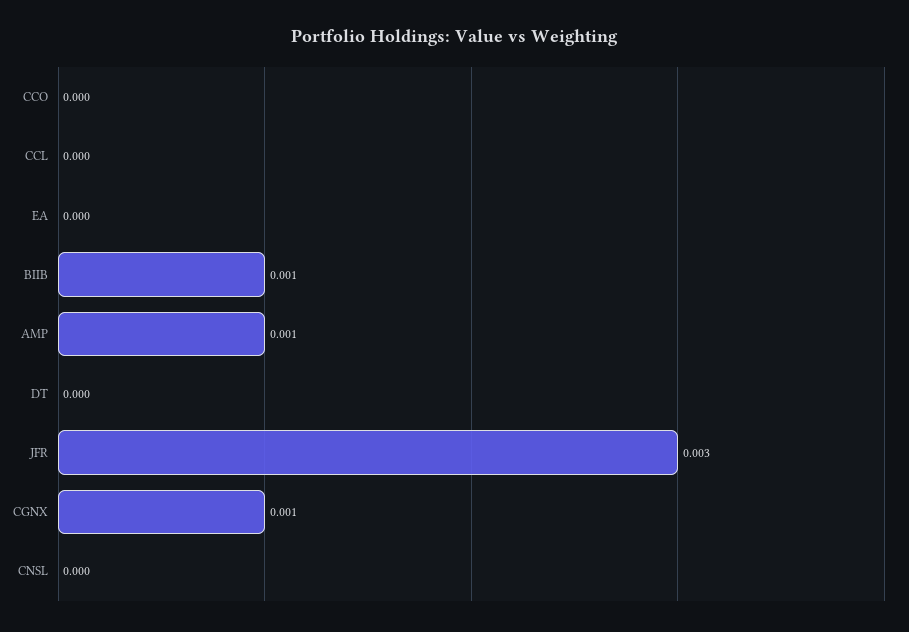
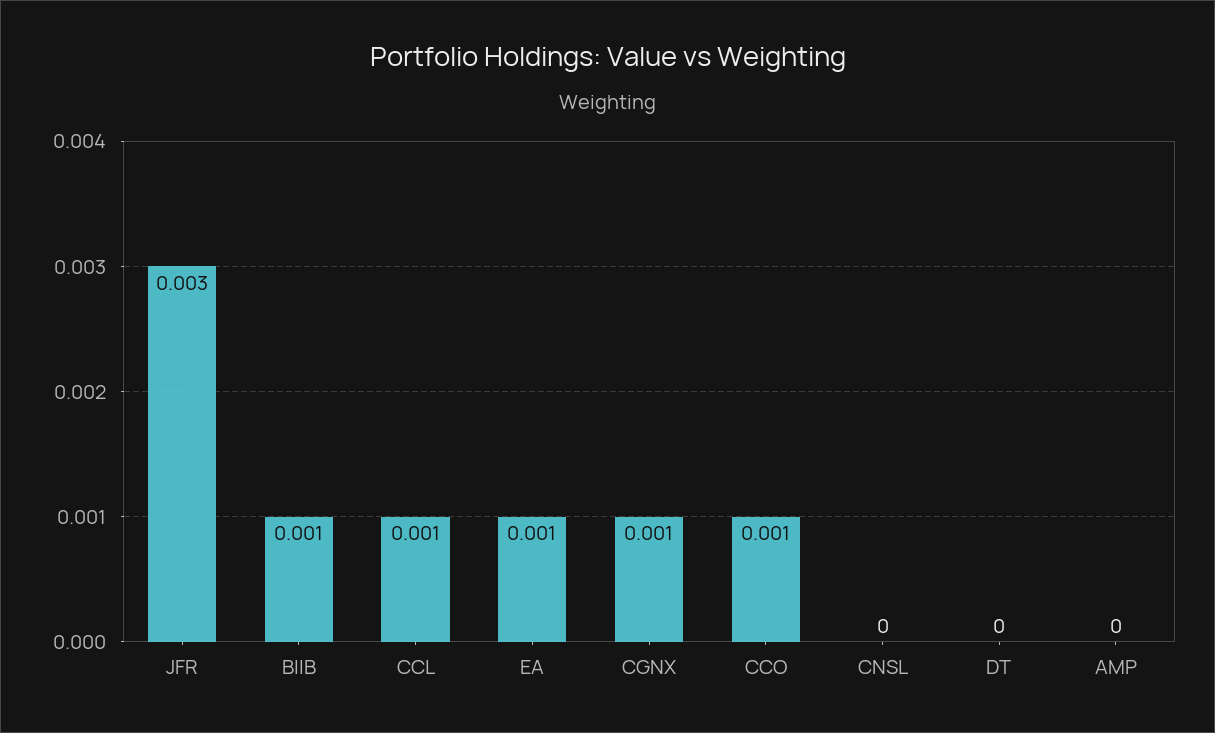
  {
-   "CCO": 0,
+   "CCO": 0.001,
-   "CCL": 0,
+   "CCL": 0.001,
-   "EA": 0,
+   "EA": 0.001,
    "BIIB": 0.001,
-   "AMP": 0.001,
+   "AMP": 0,
    "DT": 0,
    "JFR": 0.003,
    "CGNX": 0.001,
    "CNSL": 0
  }

